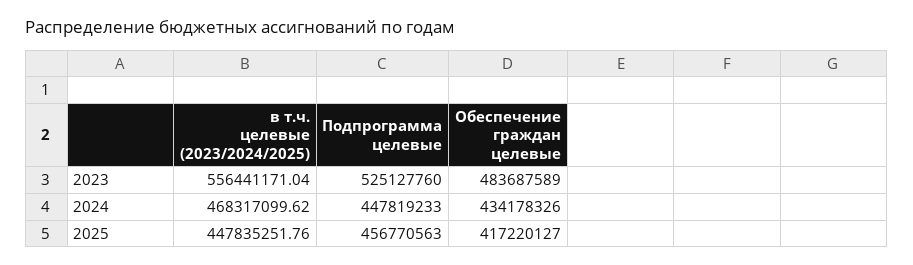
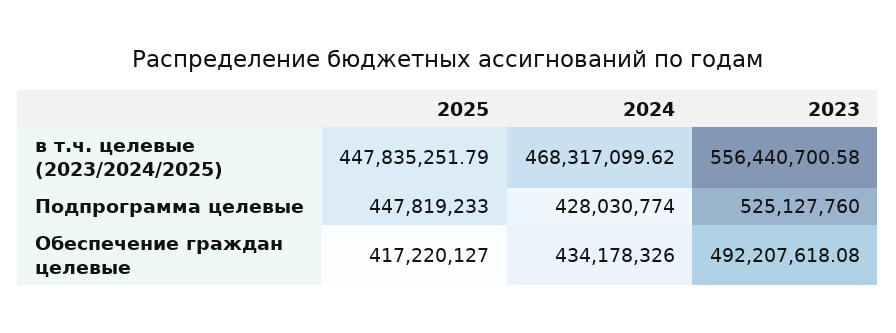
  {
    "в т.ч. целевые (2023/2024/2025)": {
-     "2023": 556441171.04,
+     "2023": 556440700.58,
      "2024": 468317099.62,
-     "2025": 447835251.76
+     "2025": 447835251.79
    },
    "Подпрограмма целевые": {
      "2023": 525127760,
-     "2024": 447819233,
+     "2024": 428030774,
-     "2025": 456770563
+     "2025": 447819233
    },
    "Обеспечение граждан целевые": {
-     "2023": 483687589,
+     "2023": 492207618.08,
      "2024": 434178326,
      "2025": 417220127
    }
  }

